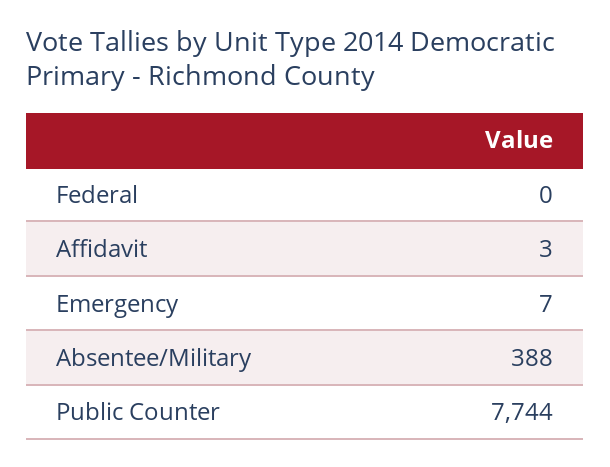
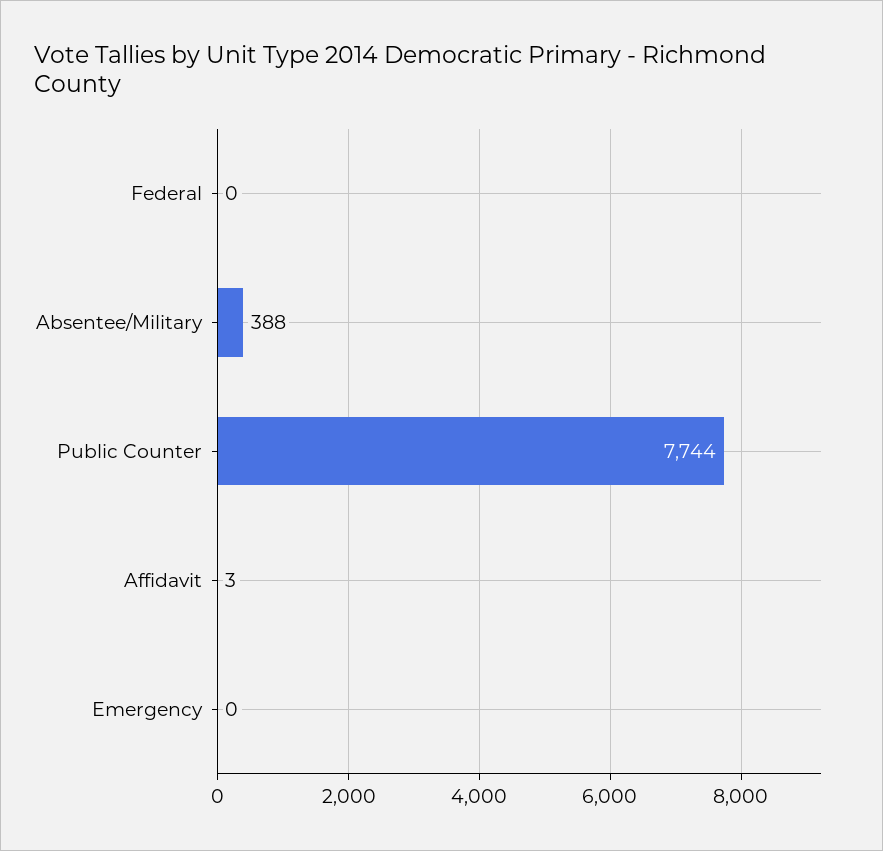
  {
    "Federal": 0,
    "Affidavit": 3,
-   "Emergency": 7,
+   "Emergency": 0,
    "Absentee/Military": 388,
    "Public Counter": 7744
  }

